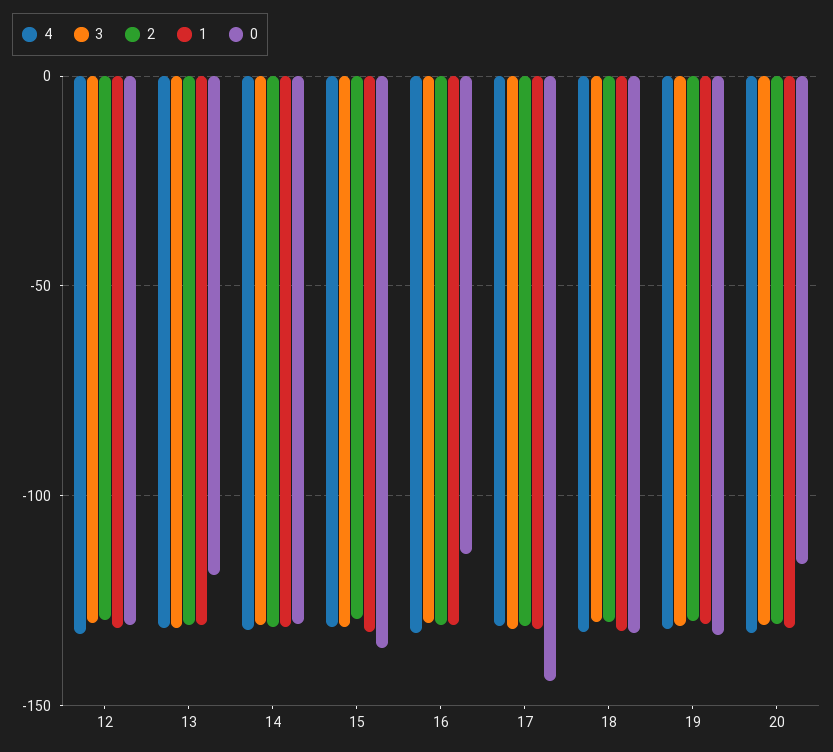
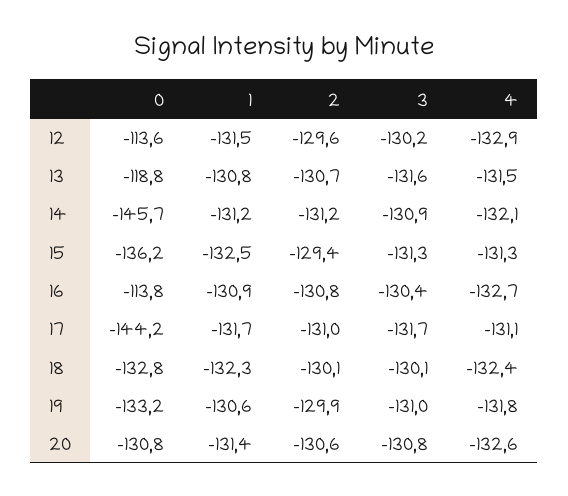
  {
    "4": {
      "12": -132.9,
      "13": -131.5,
      "14": -132.1,
      "15": -131.3,
      "16": -132.7,
      "17": -131.1,
      "18": -132.4,
      "19": -131.8,
      "20": -132.6
    },
    "3": {
      "12": -130.2,
      "13": -131.6,
      "14": -130.9,
      "15": -131.3,
      "16": -130.4,
      "17": -131.7,
      "18": -130.1,
      "19": -131,
      "20": -130.8
    },
    "2": {
      "12": -129.6,
      "13": -130.7,
      "14": -131.2,
      "15": -129.4,
      "16": -130.8,
      "17": -131,
      "18": -130.1,
      "19": -129.9,
      "20": -130.6
    },
    "1": {
      "12": -131.5,
      "13": -130.8,
      "14": -131.2,
      "15": -132.5,
      "16": -130.9,
      "17": -131.7,
      "18": -132.3,
      "19": -130.6,
      "20": -131.4
    },
    "0": {
-     "12": -130,
+     "12": -113.6,
      "13": -118.8,
-     "14": -130,
+     "14": -145.7,
      "15": -136.2,
      "16": -113.8,
      "17": -144.2,
      "18": -132.8,
      "19": -133.2,
-     "20": -115
+     "20": -130.8
    }
  }

